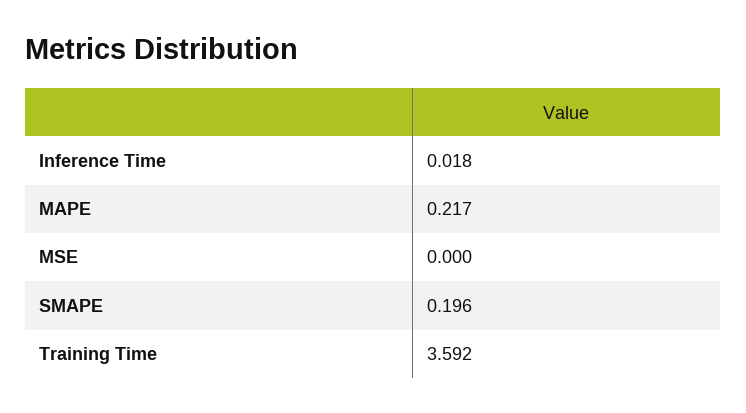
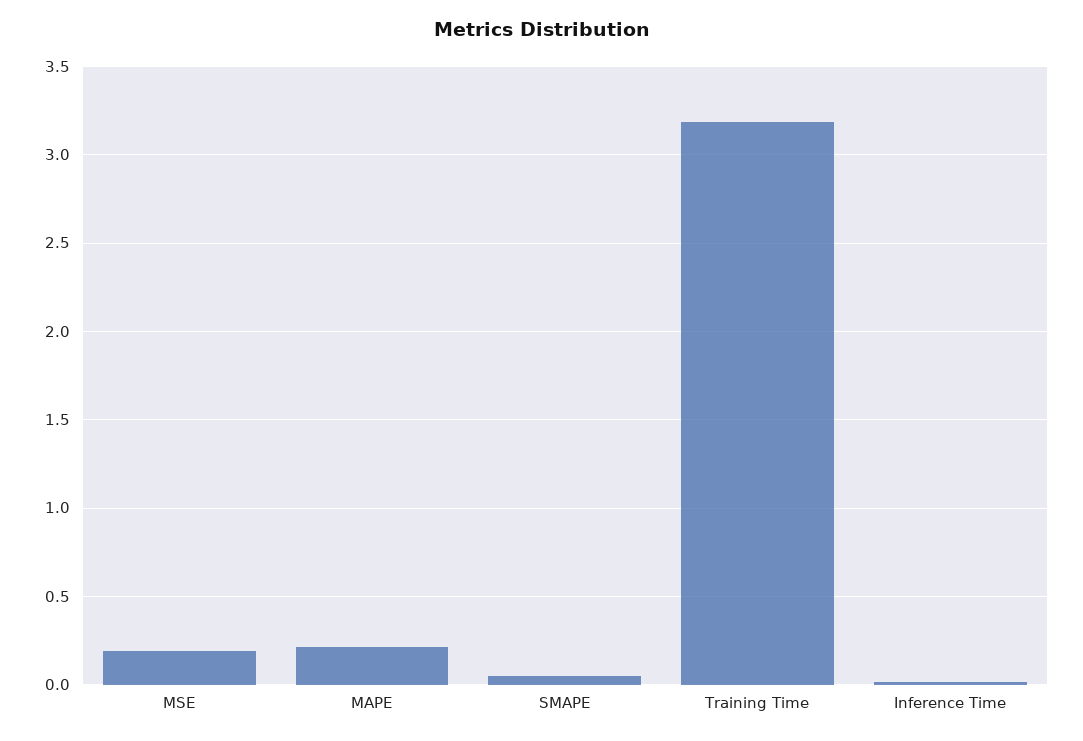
  {
    "Inference Time": 0.018,
    "MAPE": 0.217,
-   "MSE": 0,
+   "MSE": 0.2,
-   "SMAPE": 0.196,
+   "SMAPE": 0.05,
-   "Training Time": 3.592
+   "Training Time": 3.2
  }

